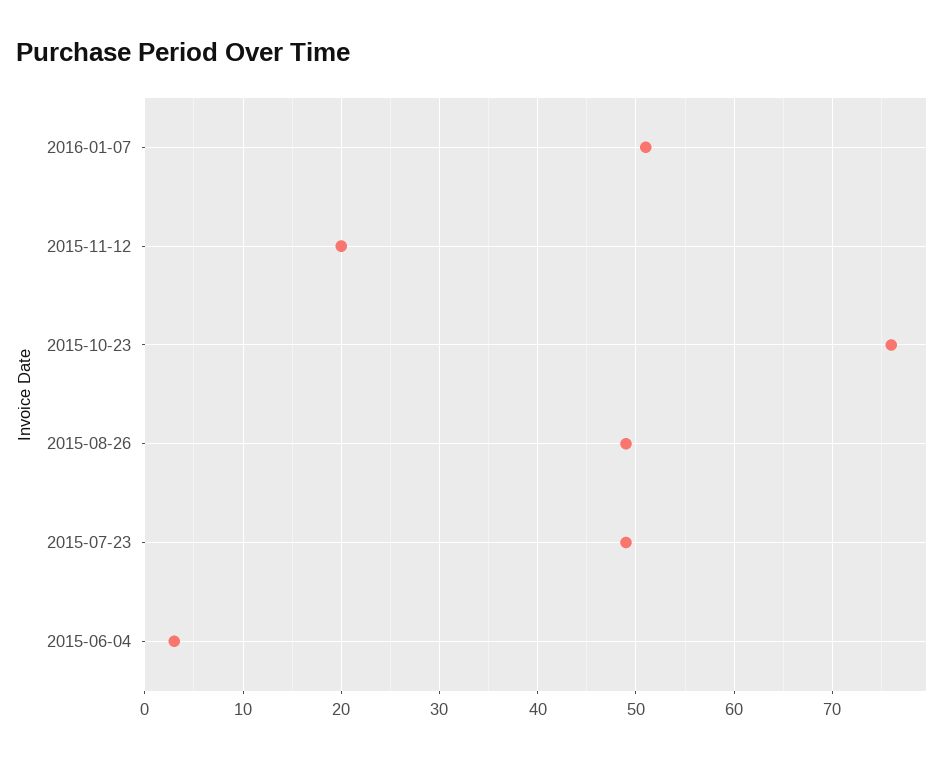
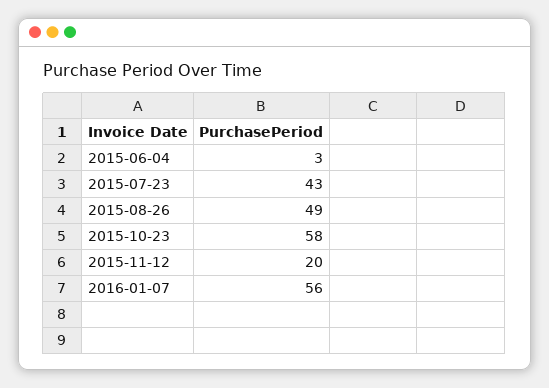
  {
-   "2016-01-07": 51,
+   "2016-01-07": 56,
    "2015-11-12": 20,
-   "2015-10-23": 76,
+   "2015-10-23": 58,
    "2015-08-26": 49,
-   "2015-07-23": 49,
+   "2015-07-23": 43,
    "2015-06-04": 3
  }

